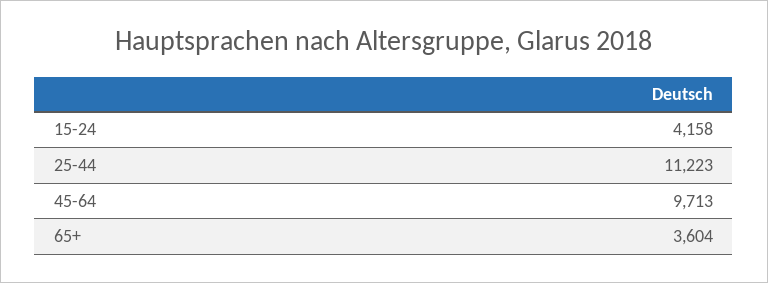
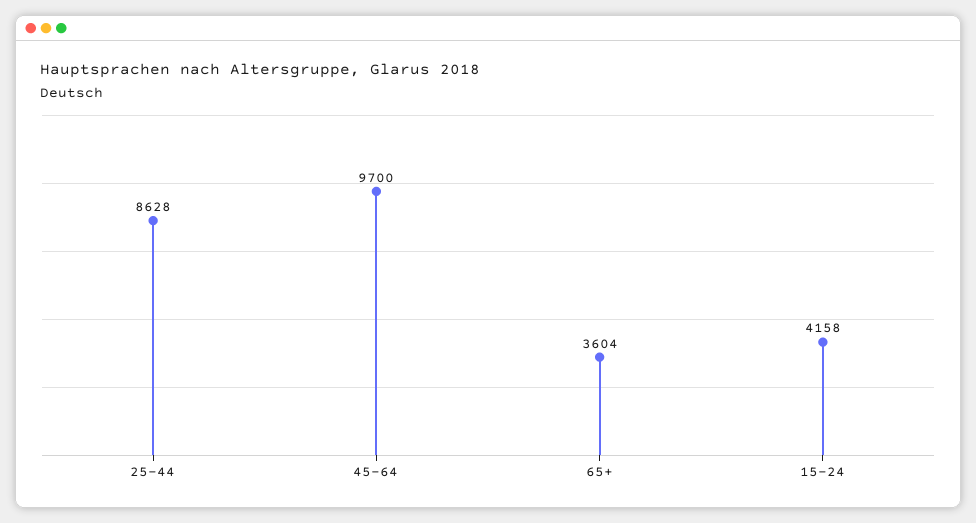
  {
    "15-24": 4158,
-   "25-44": 11223,
+   "25-44": 8628,
-   "45-64": 9713,
+   "45-64": 9700,
    "65+": 3604
  }

